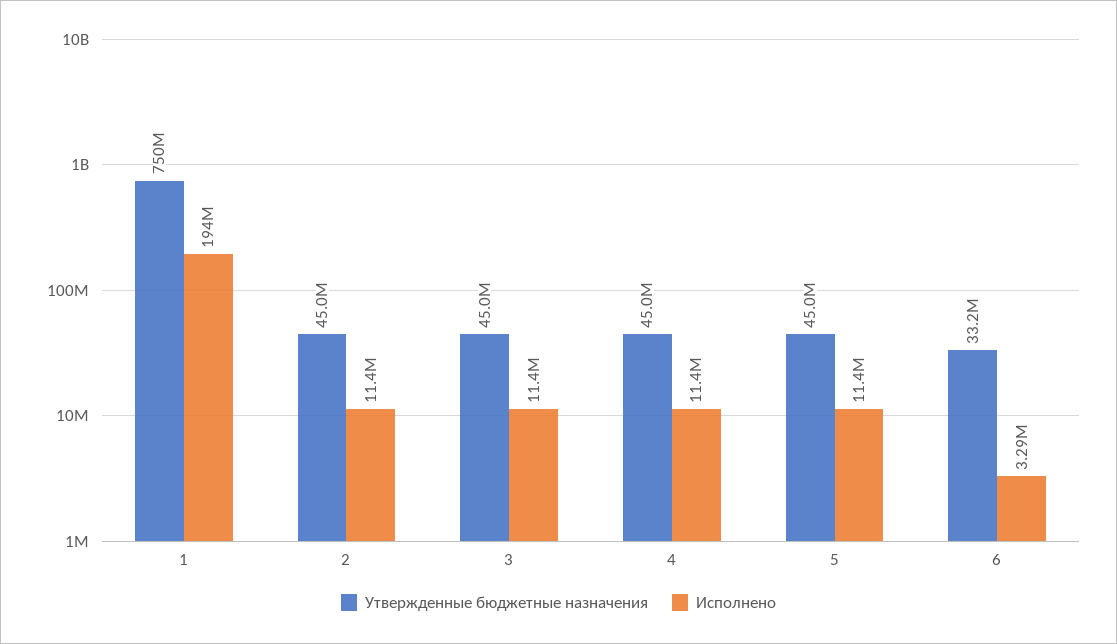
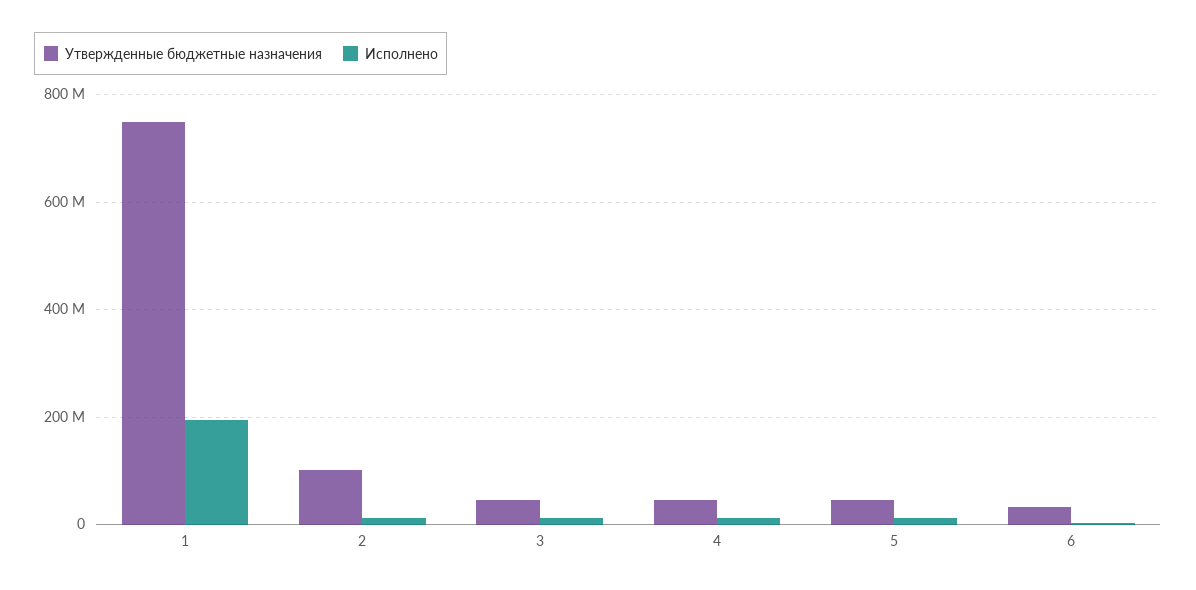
  {
    "Утвержденные бюджетные назначения": {
      "1": 750000000,
-     "2": 45000000,
+     "2": 100000000,
      "3": 45000000,
      "4": 45000000,
      "5": 45000000,
      "6": 33200000
    },
    "Исполнено": {
      "1": 194000000,
      "2": 11400000,
      "3": 11400000,
      "4": 11400000,
      "5": 11400000,
      "6": 3290000
    }
  }

